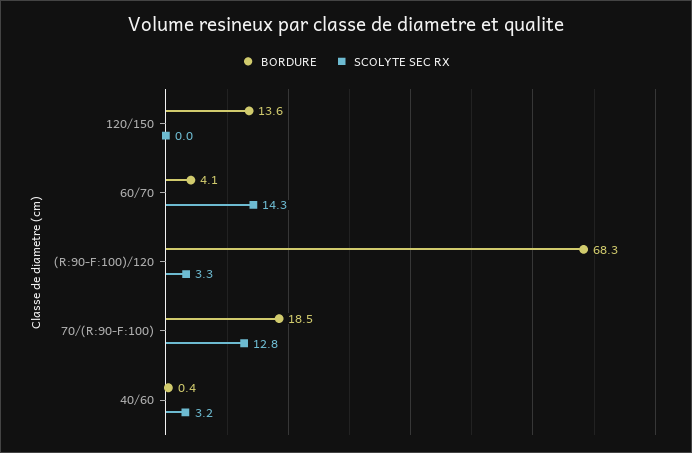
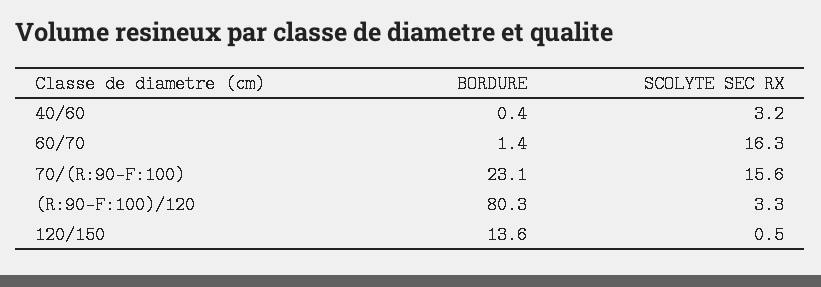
  {
    "BORDURE": {
      "120/150": 13.6,
-     "60/70": 4.1,
+     "60/70": 1.4,
-     "(R:90-F:100)/120": 68.3,
+     "(R:90-F:100)/120": 80.3,
-     "70/(R:90-F:100)": 18.5,
+     "70/(R:90-F:100)": 23.1,
      "40/60": 0.4
    },
    "SCOLYTE SEC RX": {
-     "120/150": 0,
+     "120/150": 0.5,
-     "60/70": 14.3,
+     "60/70": 16.3,
      "(R:90-F:100)/120": 3.3,
-     "70/(R:90-F:100)": 12.8,
+     "70/(R:90-F:100)": 15.6,
      "40/60": 3.2
    }
  }

